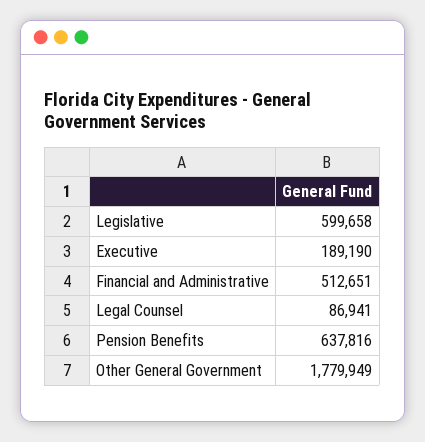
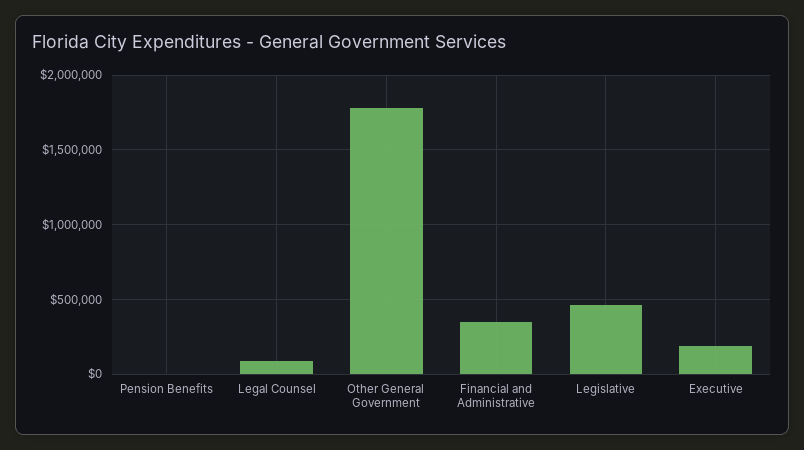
  {
-   "Legislative": 599658,
+   "Legislative": 450000,
    "Executive": 189190,
-   "Financial and Administrative": 512651,
+   "Financial and Administrative": 350000,
    "Legal Counsel": 86941,
-   "Pension Benefits": 637816,
+   "Pension Benefits": 0,
    "Other General Government": 1779949
  }

